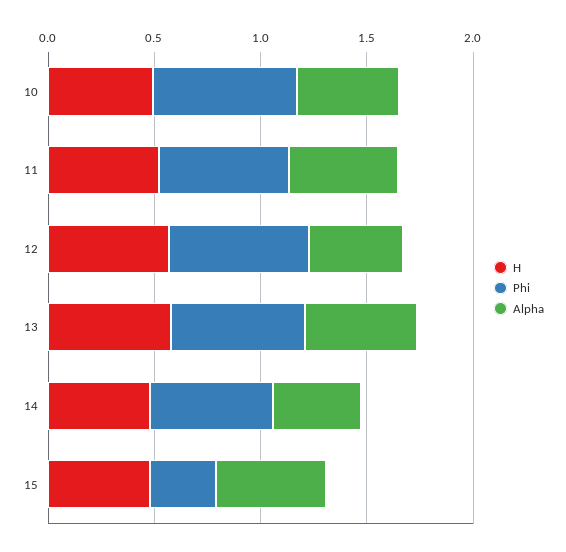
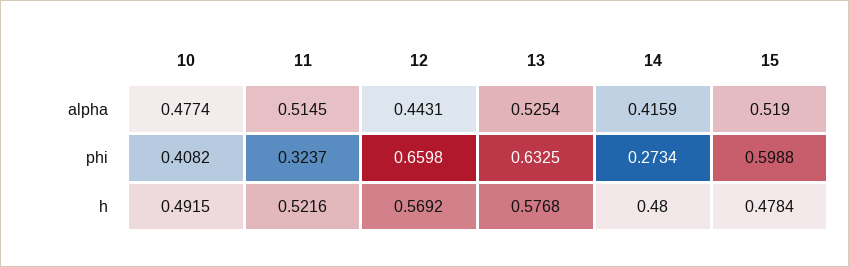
  {
    "H": {
      "10": 0.4915,
      "11": 0.5216,
      "12": 0.5692,
      "13": 0.5768,
      "14": 0.48,
      "15": 0.4784
    },
    "Phi": {
-     "10": 0.7,
+     "10": 0.4082,
-     "11": 0.6,
+     "11": 0.3237,
      "12": 0.6598,
      "13": 0.6325,
-     "14": 0.6,
+     "14": 0.2734,
-     "15": 0.3
+     "15": 0.5988
    },
    "Alpha": {
      "10": 0.4774,
      "11": 0.5145,
      "12": 0.4431,
      "13": 0.5254,
      "14": 0.4159,
      "15": 0.519
    }
  }

